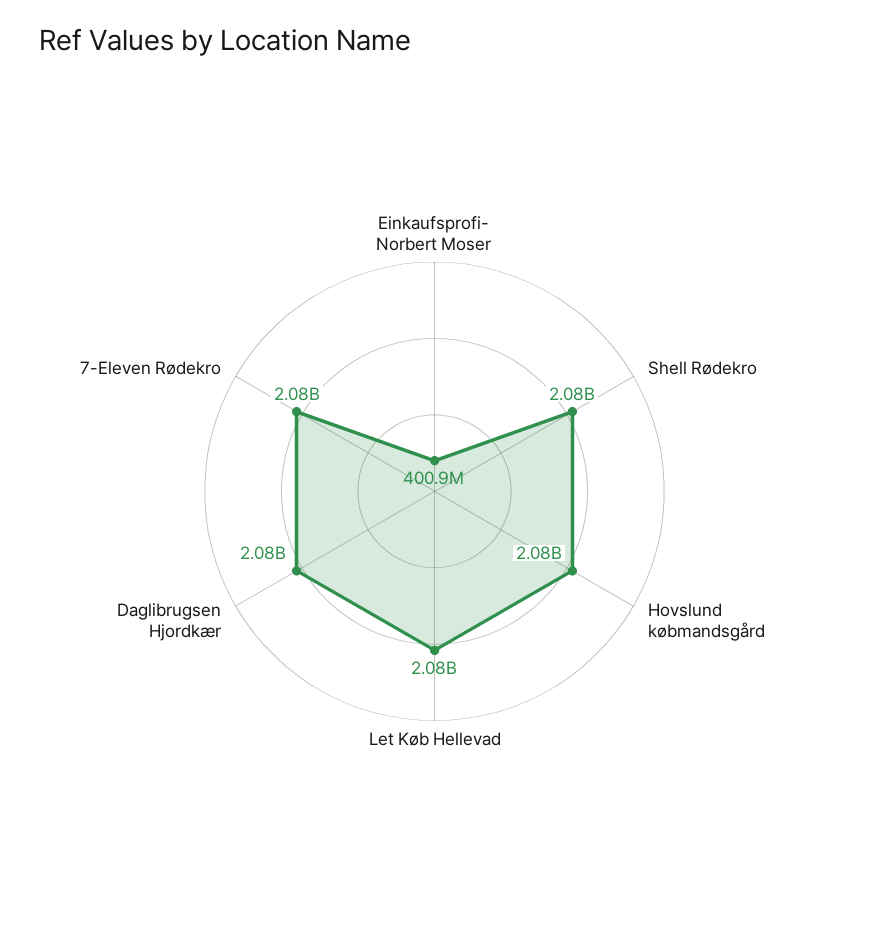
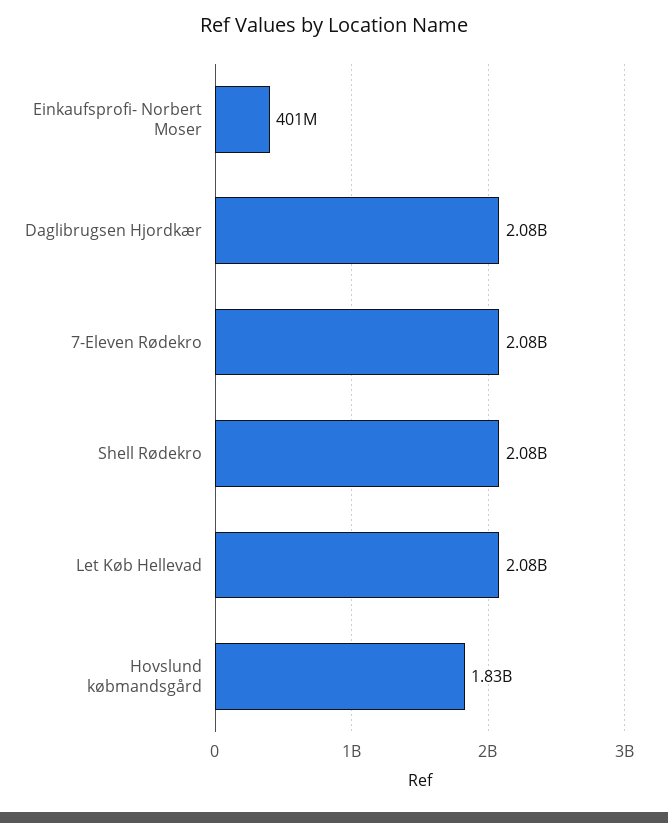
  {
    "Einkaufsprofi- Norbert Moser": 400900000,
    "Shell Rødekro": 2080000000,
-   "Hovslund købmandsgård": 2080000000,
+   "Hovslund købmandsgård": 1830000000,
    "Let Køb Hellevad": 2080000000,
    "Daglibrugsen Hjordkær": 2080000000,
    "7-Eleven Rødekro": 2080000000
  }

